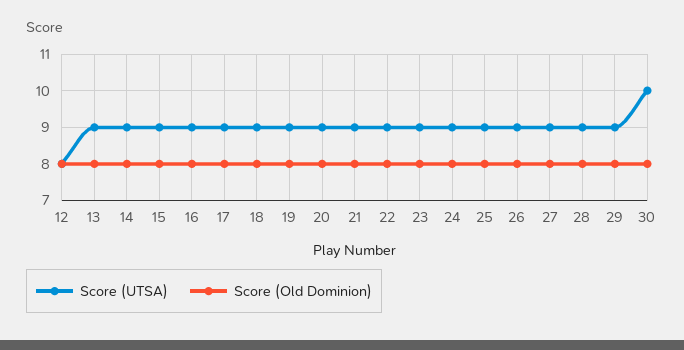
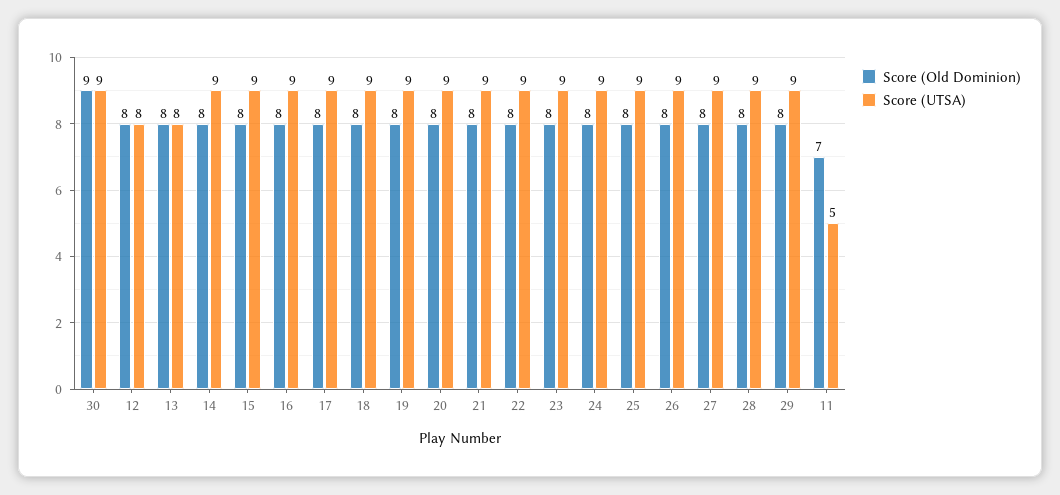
  {
    "Score (UTSA)": {
      "12": 8,
-     "13": 9,
+     "13": 8,
      "14": 9,
      "15": 9,
      "16": 9,
      "17": 9,
      "18": 9,
      "19": 9,
      "20": 9,
      "21": 9,
      "22": 9,
      "23": 9,
      "24": 9,
      "25": 9,
      "26": 9,
      "27": 9,
      "28": 9,
      "29": 9,
-     "30": 10
+     "30": 9,
+     "11": 5
    },
    "Score (Old Dominion)": {
      "12": 8,
      "13": 8,
      "14": 8,
      "15": 8,
      "16": 8,
      "17": 8,
      "18": 8,
      "19": 8,
      "20": 8,
      "21": 8,
      "22": 8,
      "23": 8,
      "24": 8,
      "25": 8,
      "26": 8,
      "27": 8,
      "28": 8,
      "29": 8,
-     "30": 8
+     "30": 9,
+     "11": 7
    }
  }

